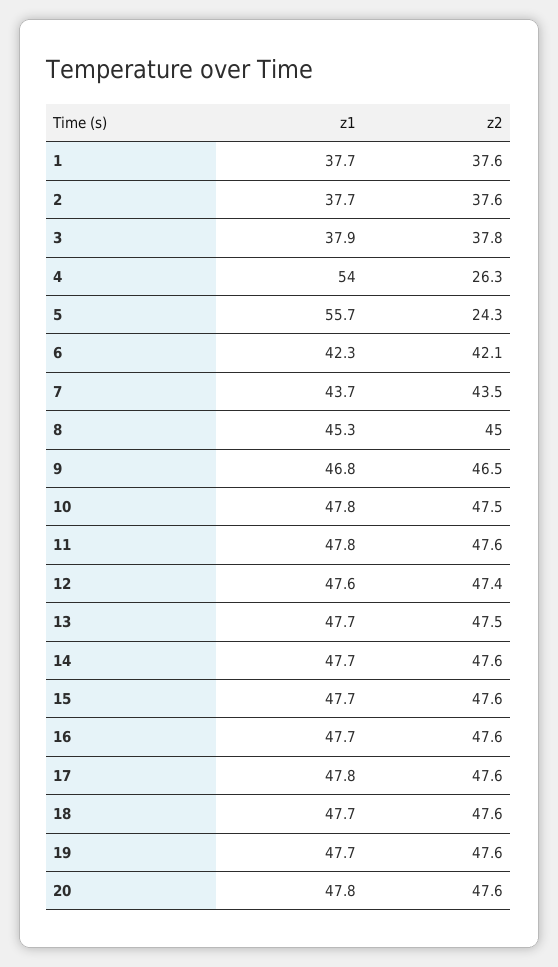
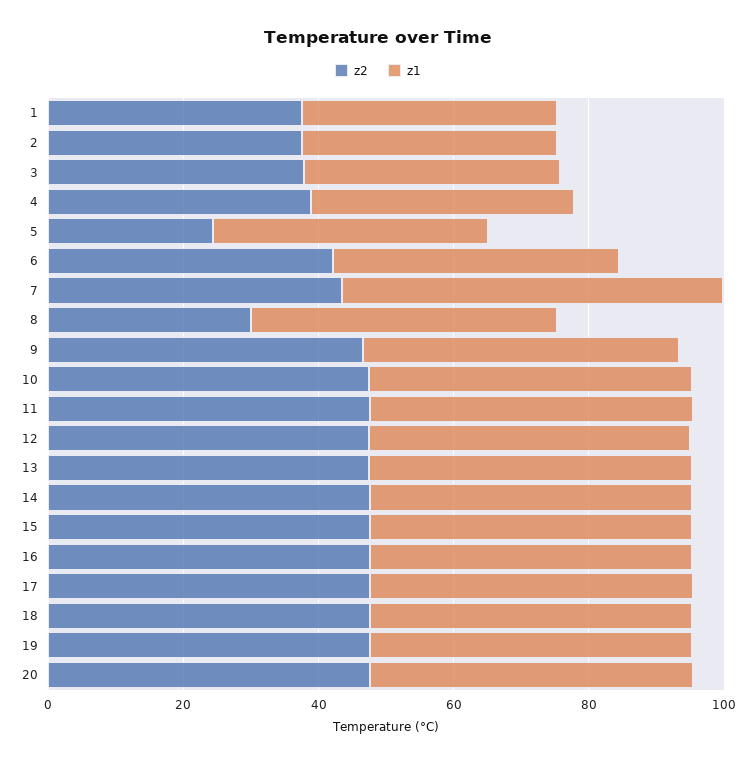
  {
    "z1": {
      "1": 37.7,
      "2": 37.7,
      "3": 37.9,
-     "4": 54,
+     "4": 40,
-     "5": 55.7,
+     "5": 40,
      "6": 42.3,
-     "7": 43.7,
+     "7": 55,
      "8": 45.3,
      "9": 46.8,
      "10": 47.8,
      "11": 47.8,
      "12": 47.6,
      "13": 47.7,
      "14": 47.7,
      "15": 47.7,
      "16": 47.7,
      "17": 47.8,
      "18": 47.7,
      "19": 47.7,
      "20": 47.8
    },
    "z2": {
      "1": 37.6,
      "2": 37.6,
      "3": 37.8,
-     "4": 26.3,
+     "4": 40,
      "5": 24.3,
      "6": 42.1,
      "7": 43.5,
-     "8": 45,
+     "8": 30,
      "9": 46.5,
      "10": 47.5,
      "11": 47.6,
      "12": 47.4,
      "13": 47.5,
      "14": 47.6,
      "15": 47.6,
      "16": 47.6,
      "17": 47.6,
      "18": 47.6,
      "19": 47.6,
      "20": 47.6
    }
  }

